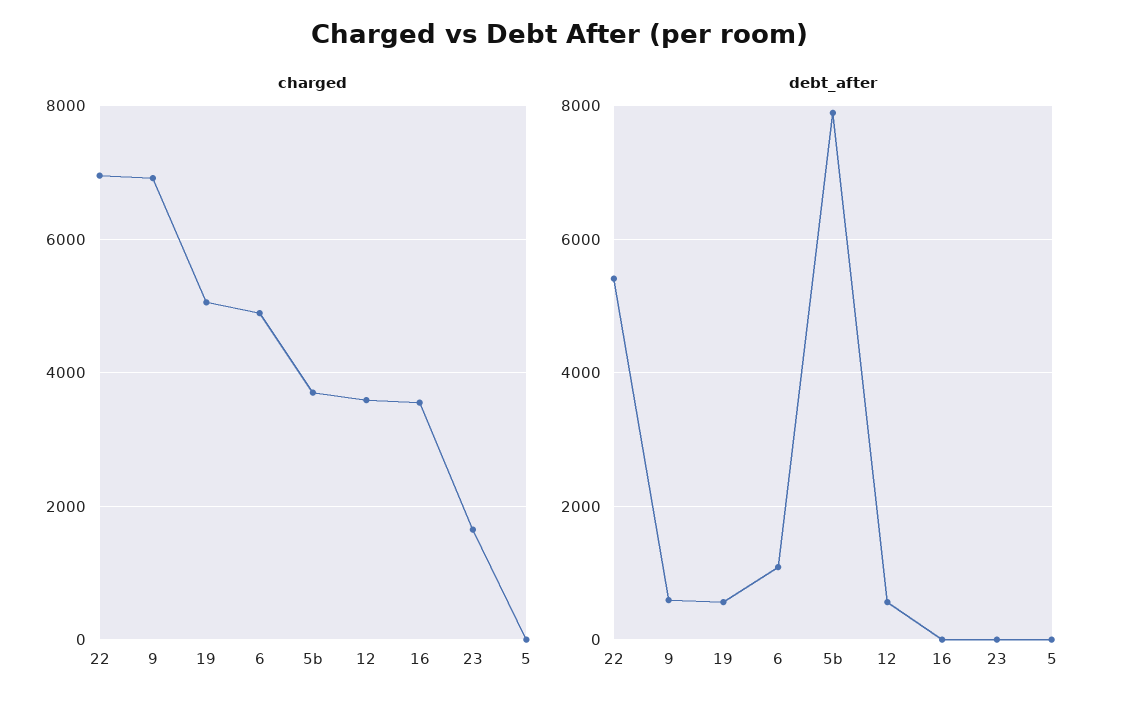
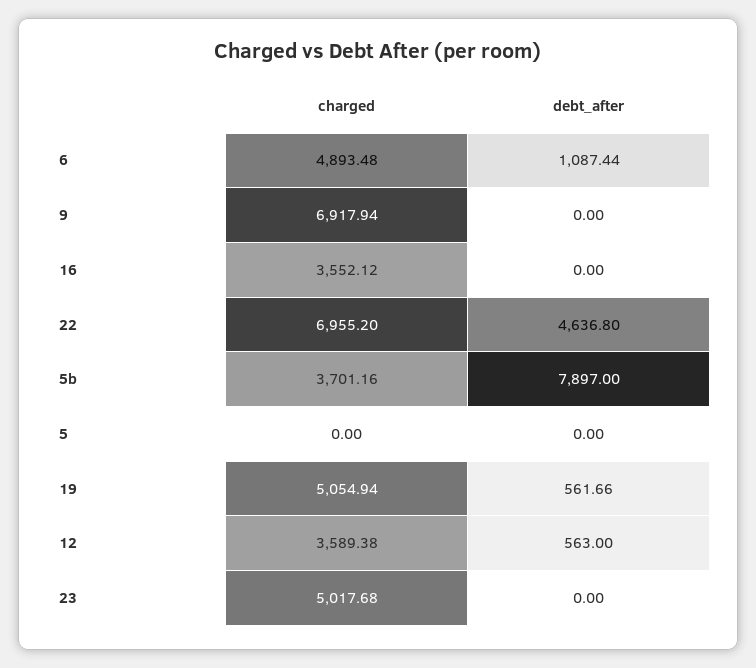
  {
    "charged": {
      "22": 6955.2,
      "9": 6917.94,
      "19": 5054.94,
      "6": 4893.48,
      "5b": 3701.16,
      "12": 3589.38,
      "16": 3552.12,
-     "23": 1600,
+     "23": 5017.68,
      "5": 0
    },
    "debt_after": {
-     "22": 5400,
+     "22": 4636.8,
-     "9": 600,
+     "9": 0,
      "19": 561.66,
      "6": 1087.44,
      "5b": 7897,
      "12": 563,
      "16": 0,
      "23": 0,
      "5": 0
    }
  }

